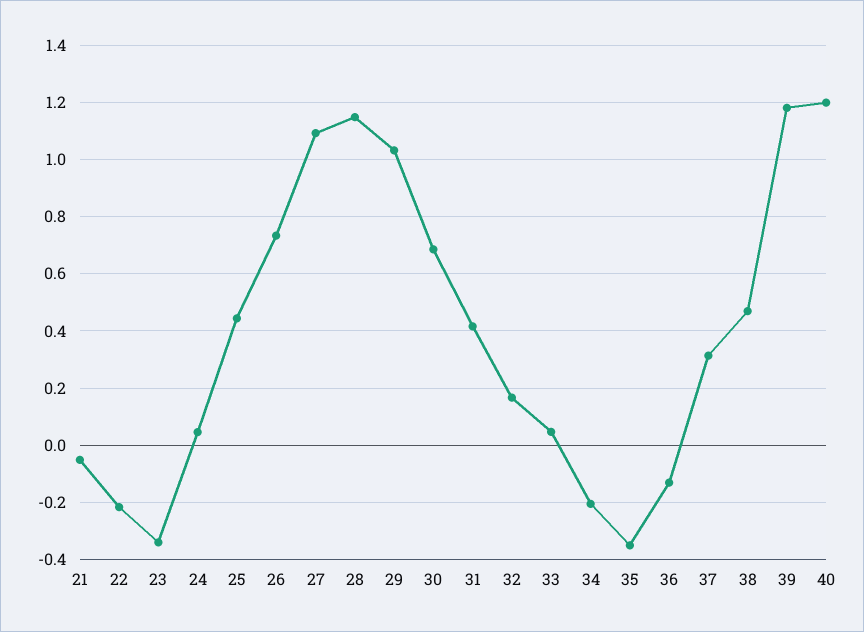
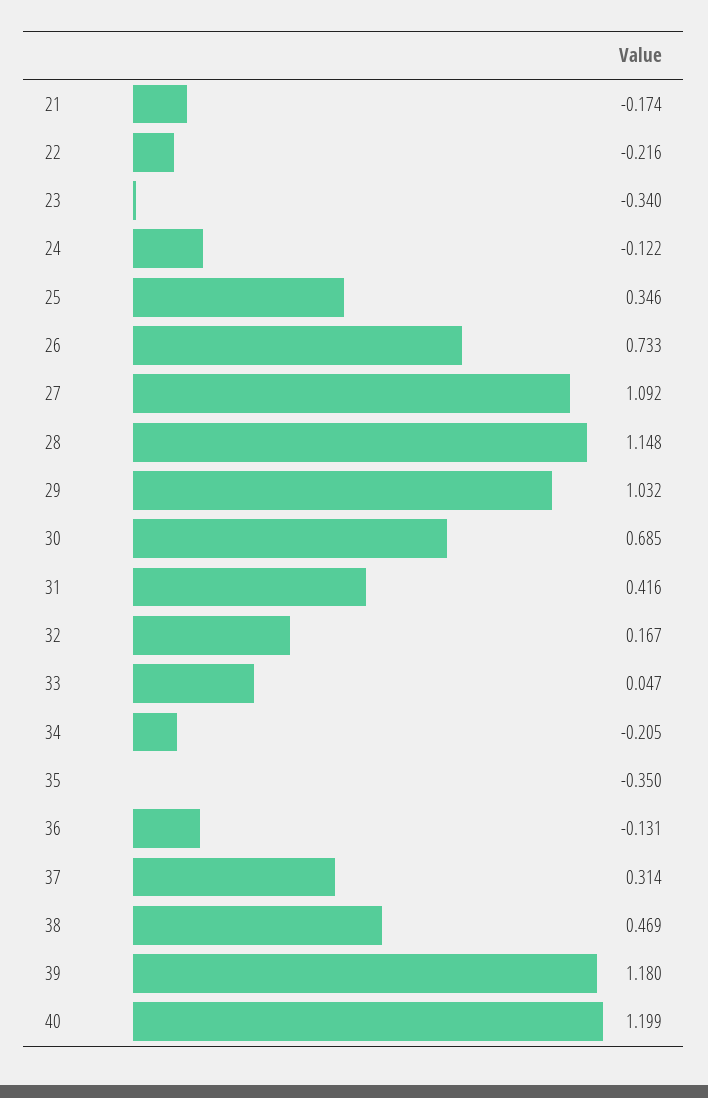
  {
-   "21": -0.05,
+   "21": -0.174,
    "22": -0.216,
    "23": -0.34,
-   "24": 0.05,
+   "24": -0.122,
-   "25": 0.45,
+   "25": 0.346,
    "26": 0.733,
    "27": 1.092,
    "28": 1.148,
    "29": 1.032,
    "30": 0.685,
    "31": 0.416,
    "32": 0.167,
    "33": 0.047,
    "34": -0.205,
    "35": -0.35,
    "36": -0.131,
    "37": 0.314,
    "38": 0.469,
    "39": 1.18,
    "40": 1.199
  }

